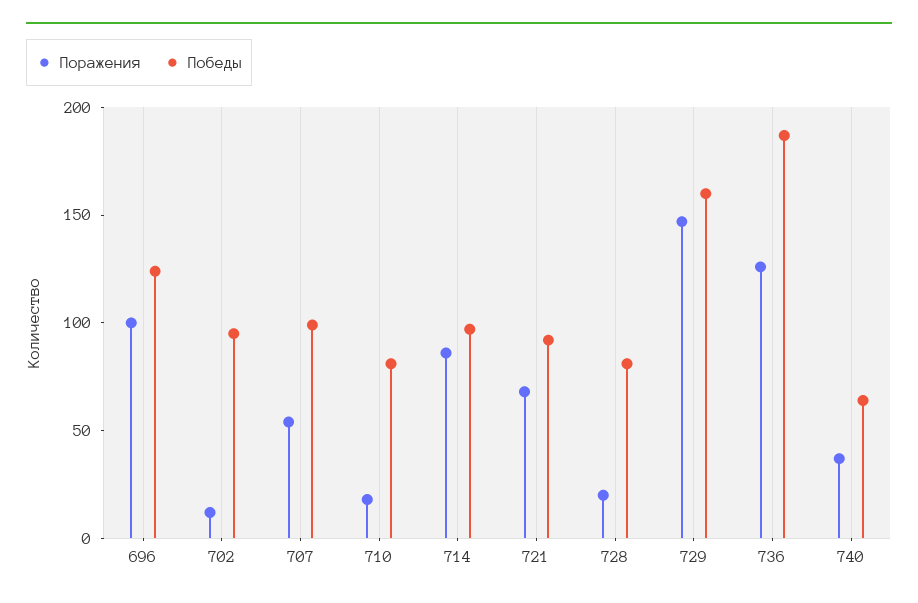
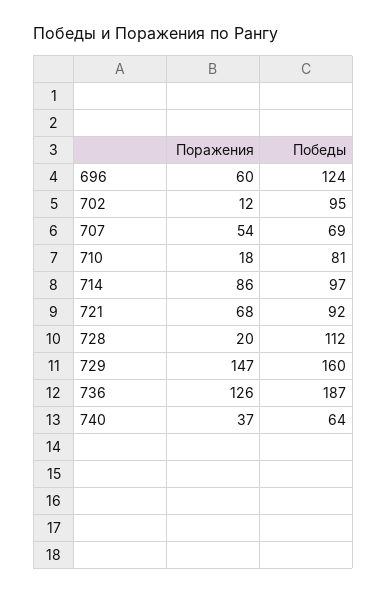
  {
    "Поражения": {
-     "696": 100,
+     "696": 60,
      "702": 12,
      "707": 54,
      "710": 18,
      "714": 86,
      "721": 68,
      "728": 20,
      "729": 147,
      "736": 126,
      "740": 37
    },
    "Победы": {
      "696": 124,
      "702": 95,
-     "707": 100,
+     "707": 69,
      "710": 81,
      "714": 97,
      "721": 92,
-     "728": 80,
+     "728": 112,
      "729": 160,
      "736": 187,
      "740": 64
    }
  }

